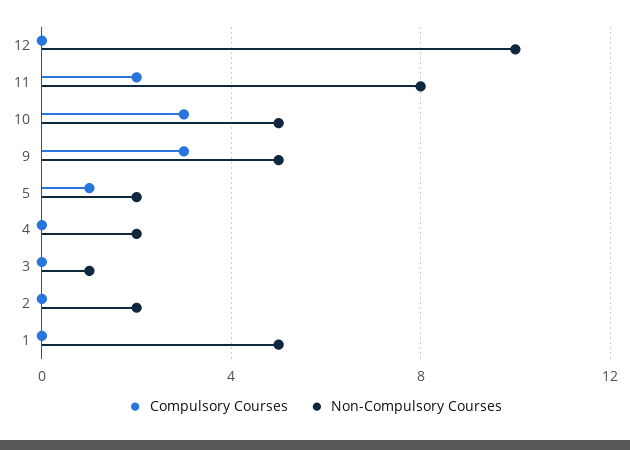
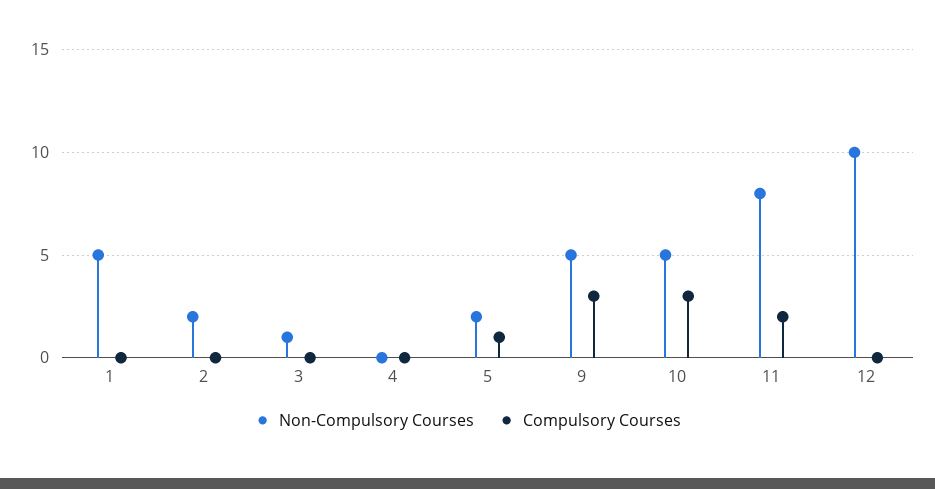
  {
    "Compulsory Courses": {
      "12": 0,
      "11": 2,
      "10": 3,
      "9": 3,
      "5": 1,
      "4": 0,
      "3": 0,
      "2": 0,
      "1": 0
    },
    "Non-Compulsory Courses": {
      "12": 10,
      "11": 8,
      "10": 5,
      "9": 5,
      "5": 2,
-     "4": 2,
+     "4": 0,
      "3": 1,
      "2": 2,
      "1": 5
    }
  }

